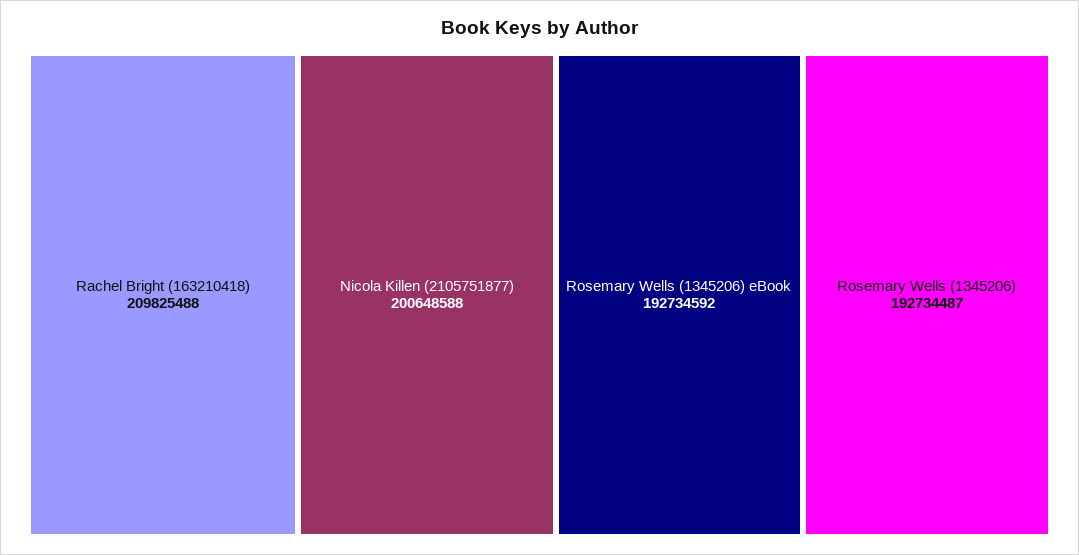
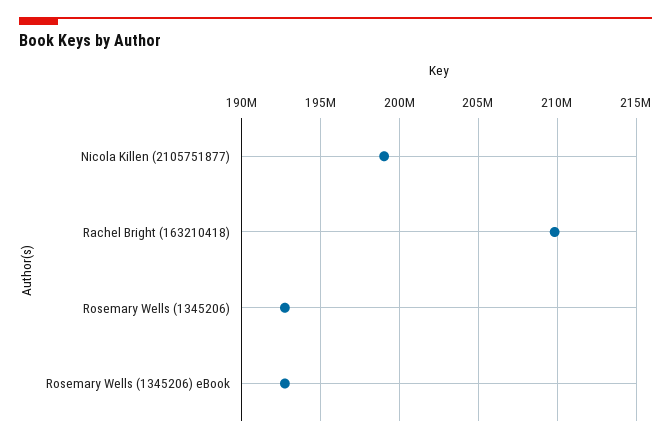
  {
    "Rachel Bright (163210418)": 209825488,
-   "Nicola Killen (2105751877)": 200648588,
+   "Nicola Killen (2105751877)": 199000000,
    "Rosemary Wells (1345206) eBook": 192734592,
    "Rosemary Wells (1345206)": 192734487
  }

